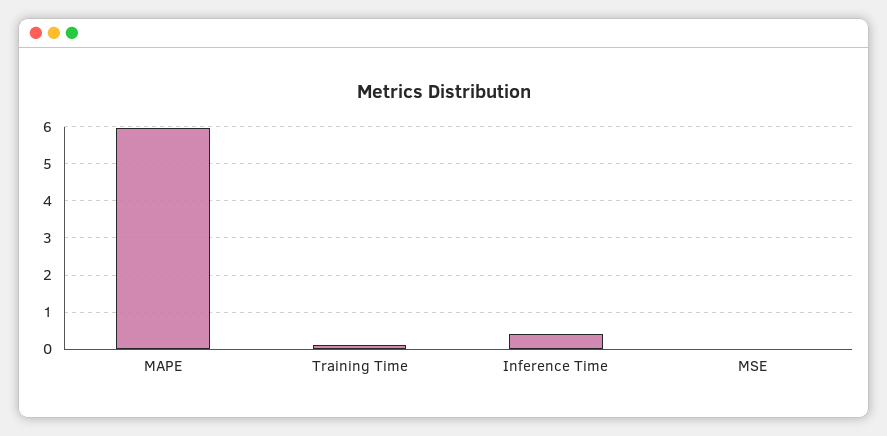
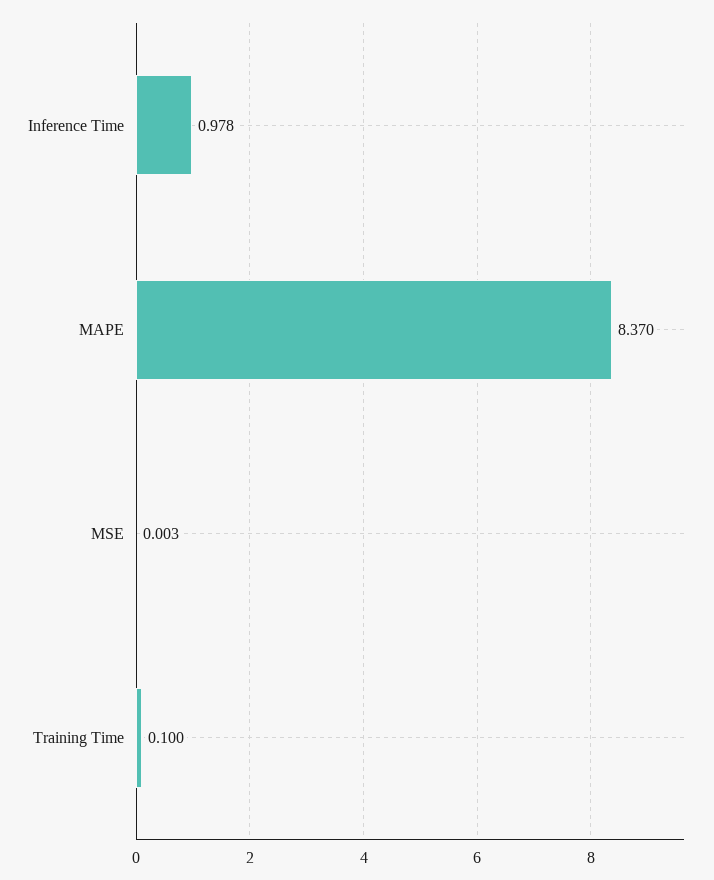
  {
-   "MAPE": 6,
+   "MAPE": 8.37,
    "Training Time": 0.1,
-   "Inference Time": 0.4,
+   "Inference Time": 0.978,
    "MSE": 0.003
  }

